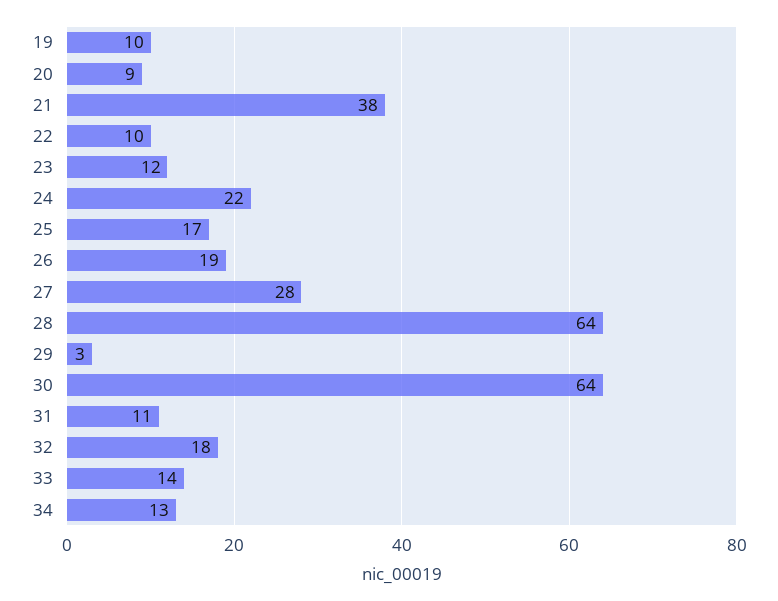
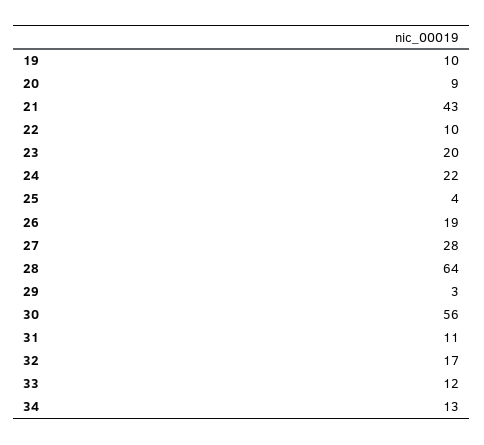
  {
    "19": 10,
    "20": 9,
-   "21": 38,
+   "21": 43,
    "22": 10,
-   "23": 12,
+   "23": 20,
    "24": 22,
-   "25": 17,
+   "25": 4,
    "26": 19,
    "27": 28,
    "28": 64,
    "29": 3,
-   "30": 64,
+   "30": 56,
    "31": 11,
-   "32": 18,
+   "32": 17,
-   "33": 14,
+   "33": 12,
    "34": 13
  }

